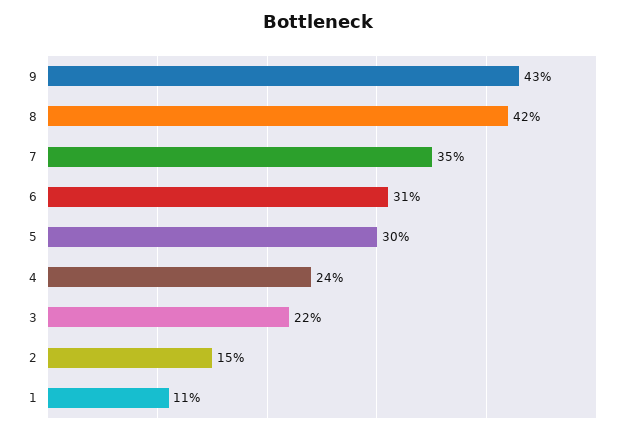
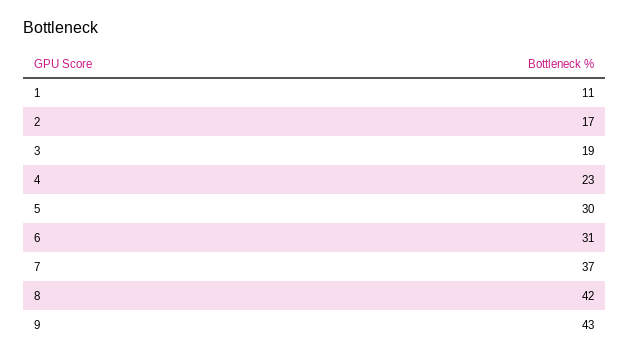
  {
    "9": 43,
    "8": 42,
-   "7": 35,
+   "7": 37,
    "6": 31,
    "5": 30,
-   "4": 24,
+   "4": 23,
-   "3": 22,
+   "3": 19,
-   "2": 15,
+   "2": 17,
    "1": 11
  }

